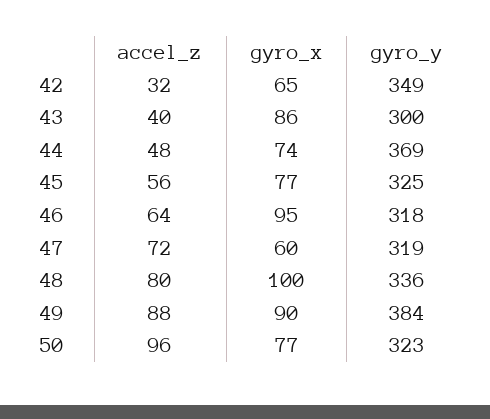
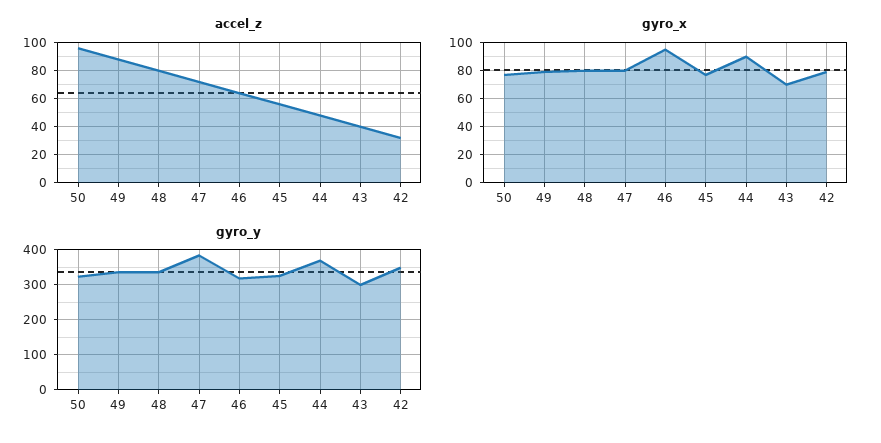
  {
    "accel_z": {
      "42": 32,
      "43": 40,
      "44": 48,
      "45": 56,
      "46": 64,
      "47": 72,
      "48": 80,
      "49": 88,
      "50": 96
    },
    "gyro_x": {
-     "42": 65,
+     "42": 80,
-     "43": 86,
+     "43": 70,
-     "44": 74,
+     "44": 90,
      "45": 77,
      "46": 95,
-     "47": 60,
+     "47": 80,
-     "48": 100,
+     "48": 80,
-     "49": 90,
+     "49": 80,
      "50": 77
    },
    "gyro_y": {
      "42": 349,
      "43": 300,
      "44": 369,
      "45": 325,
      "46": 318,
-     "47": 319,
+     "47": 380,
      "48": 336,
-     "49": 384,
+     "49": 340,
      "50": 323
    }
  }

